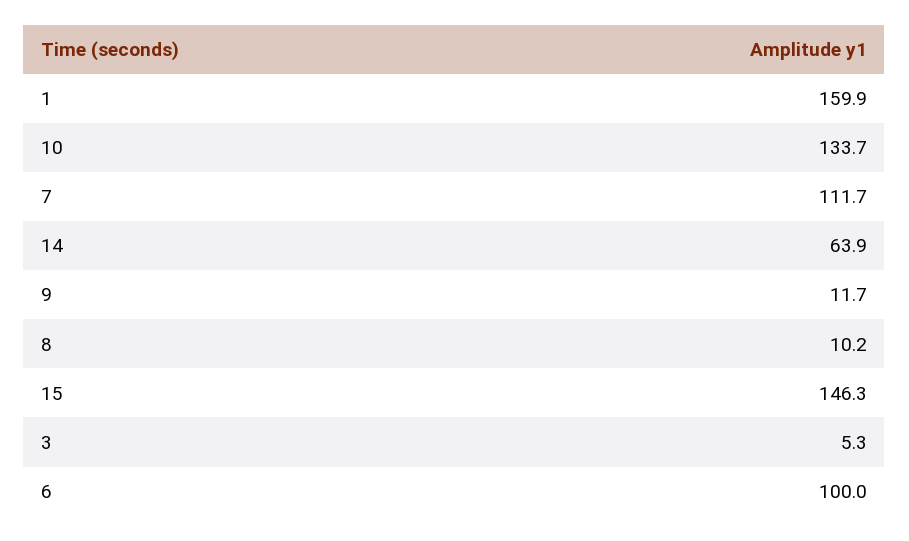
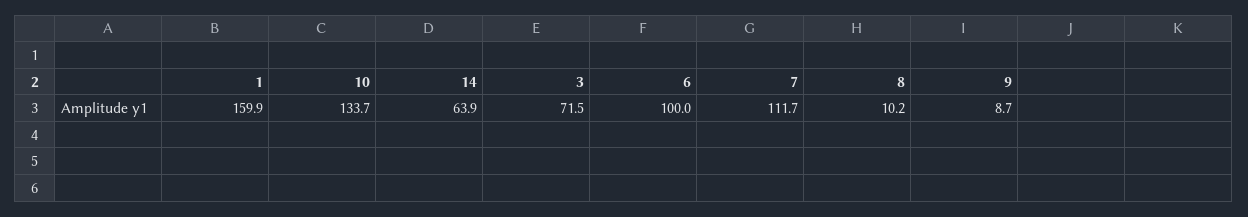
  {
    "1": 159.9,
    "10": 133.7,
    "7": 111.7,
    "14": 63.9,
-   "9": 11.7,
+   "9": 8.7,
    "8": 10.2,
-   "15": 146.3,
-   "3": 5.3,
+   "3": 71.5,
    "6": 100
  }

